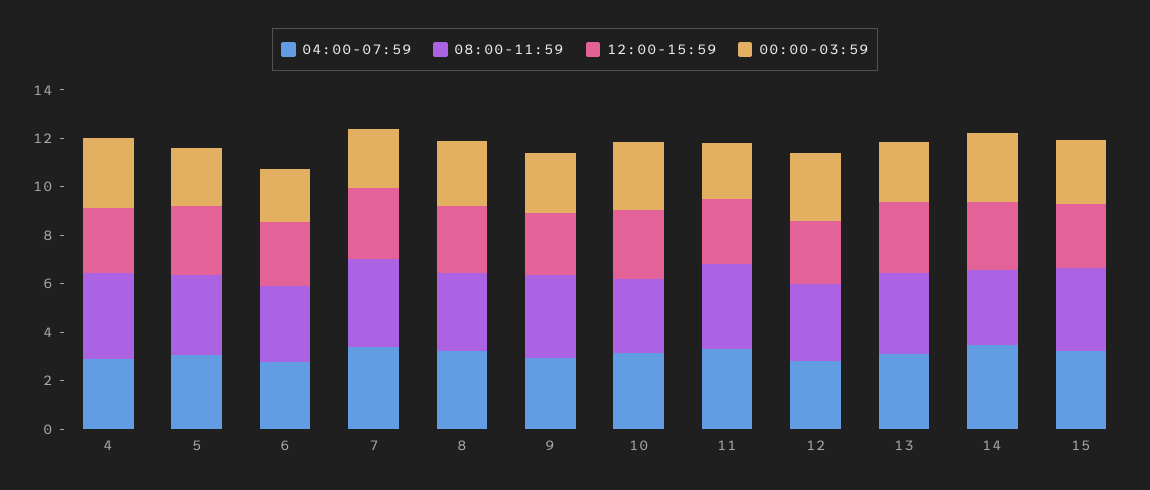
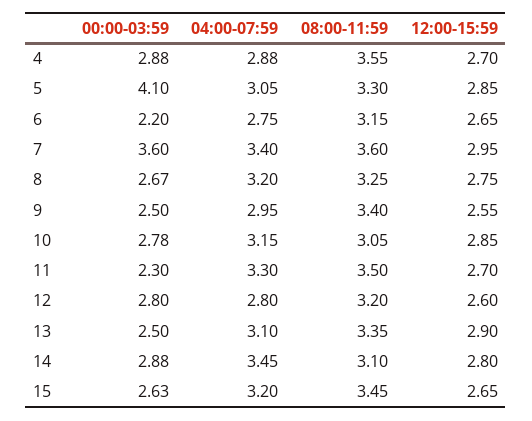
  {
    "04:00-07:59": {
      "4": 2.88,
      "5": 3.05,
      "6": 2.75,
      "7": 3.4,
      "8": 3.2,
      "9": 2.95,
      "10": 3.15,
      "11": 3.3,
      "12": 2.8,
      "13": 3.1,
      "14": 3.45,
      "15": 3.2
    },
    "08:00-11:59": {
      "4": 3.55,
      "5": 3.3,
      "6": 3.15,
      "7": 3.6,
      "8": 3.25,
      "9": 3.4,
      "10": 3.05,
      "11": 3.5,
      "12": 3.2,
      "13": 3.35,
      "14": 3.1,
      "15": 3.45
    },
    "12:00-15:59": {
      "4": 2.7,
      "5": 2.85,
      "6": 2.65,
      "7": 2.95,
      "8": 2.75,
      "9": 2.55,
      "10": 2.85,
      "11": 2.7,
      "12": 2.6,
      "13": 2.9,
      "14": 2.8,
      "15": 2.65
    },
    "00:00-03:59": {
      "4": 2.88,
-     "5": 2.5,
+     "5": 4.1,
      "6": 2.2,
-     "7": 2.5,
+     "7": 3.6,
      "8": 2.67,
      "9": 2.5,
      "10": 2.78,
      "11": 2.3,
      "12": 2.8,
      "13": 2.5,
      "14": 2.88,
      "15": 2.63
    }
  }

